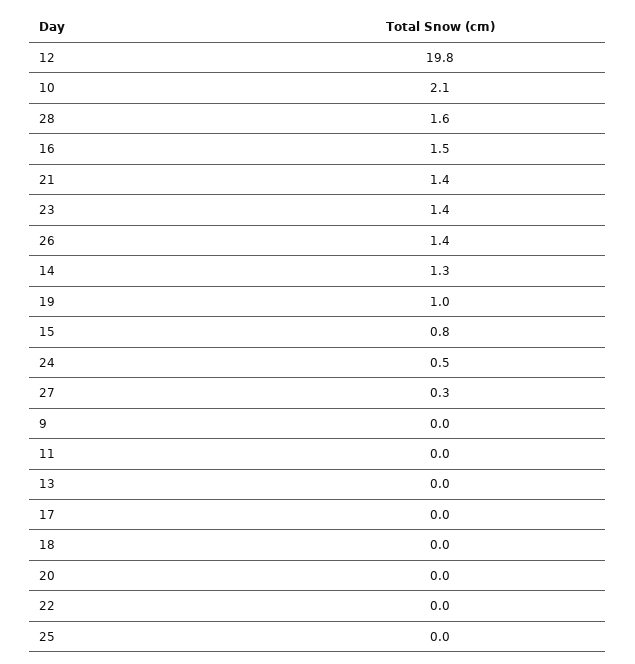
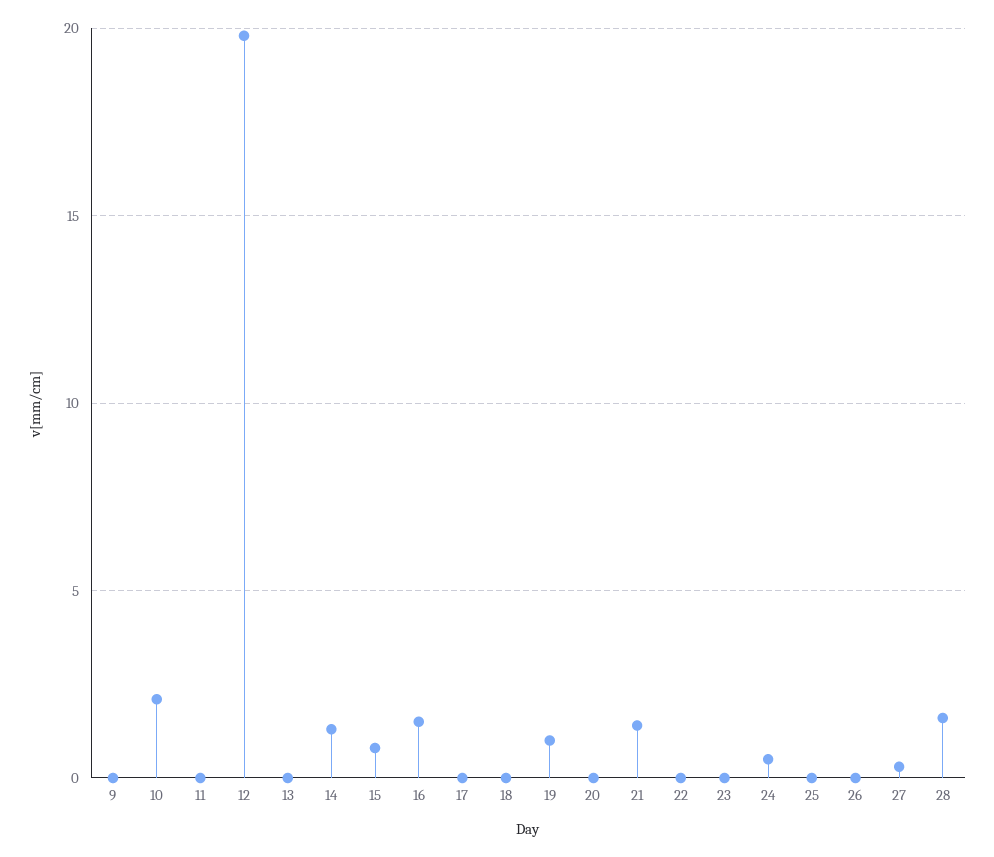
  {
    "12": 19.8,
    "10": 2.1,
    "28": 1.6,
    "16": 1.5,
    "21": 1.4,
-   "23": 1.4,
+   "23": 0,
-   "26": 1.4,
+   "26": 0,
    "14": 1.3,
    "19": 1,
    "15": 0.8,
    "24": 0.5,
    "27": 0.3,
    "9": 0,
    "11": 0,
    "13": 0,
    "17": 0,
    "18": 0,
    "20": 0,
    "22": 0,
    "25": 0
  }

